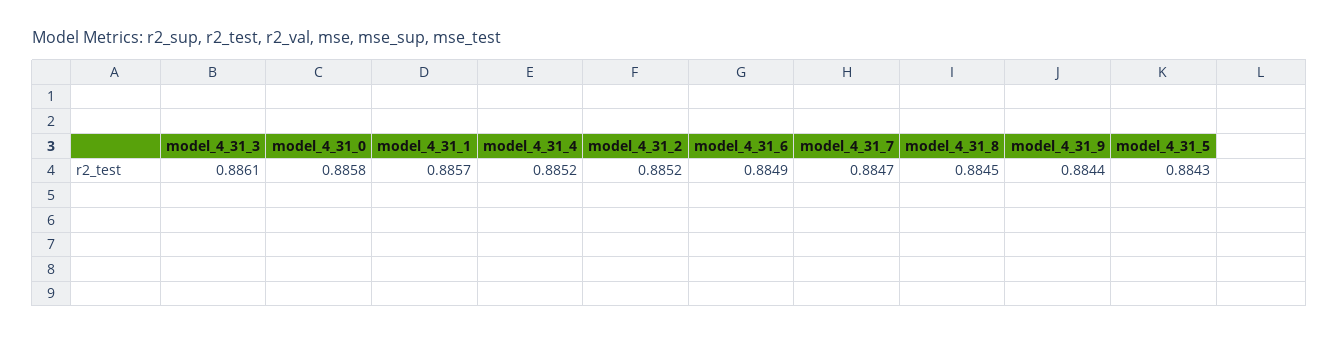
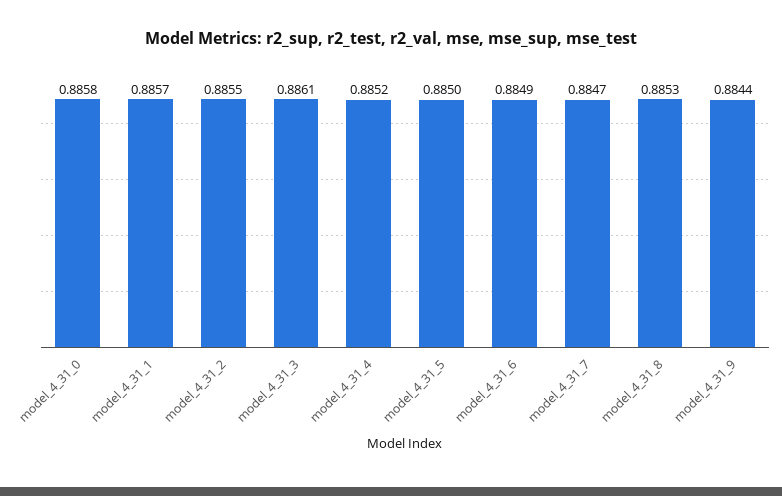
  {
    "model_4_31_3": 0.8861,
    "model_4_31_0": 0.8858,
    "model_4_31_1": 0.8857,
    "model_4_31_4": 0.8852,
-   "model_4_31_2": 0.8852,
+   "model_4_31_2": 0.8855,
    "model_4_31_6": 0.8849,
    "model_4_31_7": 0.8847,
-   "model_4_31_8": 0.8845,
+   "model_4_31_8": 0.8853,
    "model_4_31_9": 0.8844,
-   "model_4_31_5": 0.8843
+   "model_4_31_5": 0.885
  }

